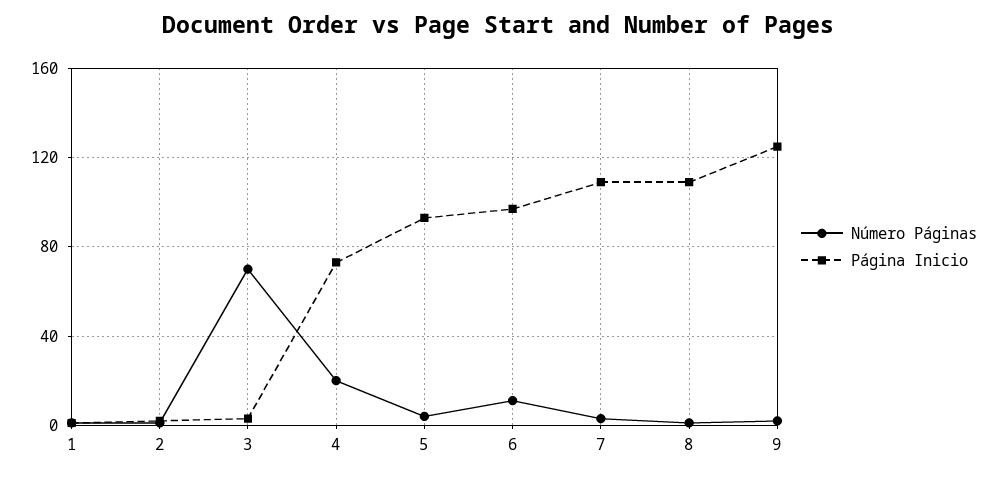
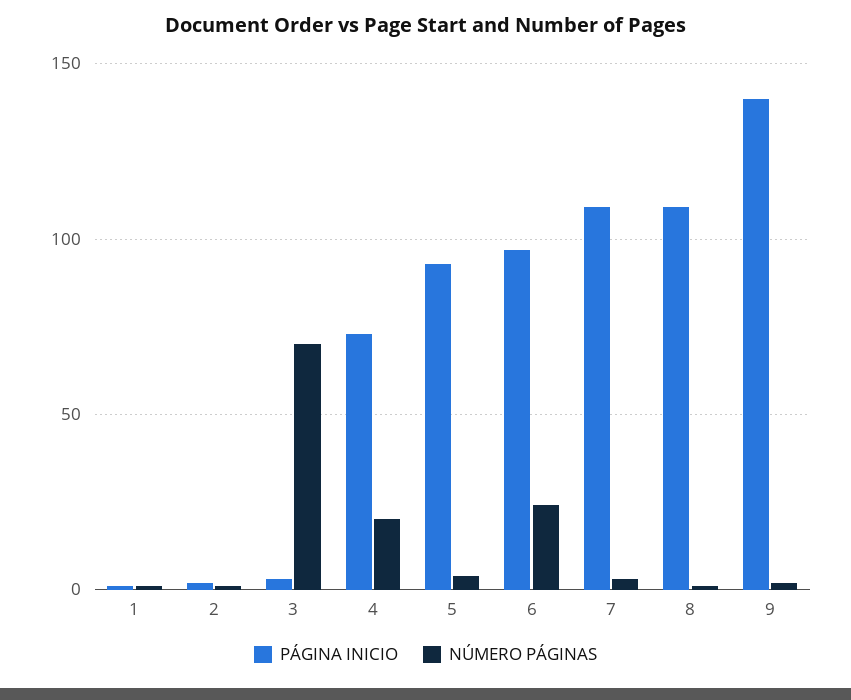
  {
    "Número Páginas": {
      "1": 0,
      "2": 0,
      "3": 70,
      "4": 20,
      "5": 5,
-     "6": 10,
+     "6": 25,
      "7": 5,
      "8": 0,
      "9": 0
    },
    "Página Inicio": {
      "1": 0,
      "2": 0,
      "3": 5,
      "4": 75,
      "5": 95,
      "6": 95,
      "7": 110,
      "8": 110,
-     "9": 125
+     "9": 140
    }
  }

